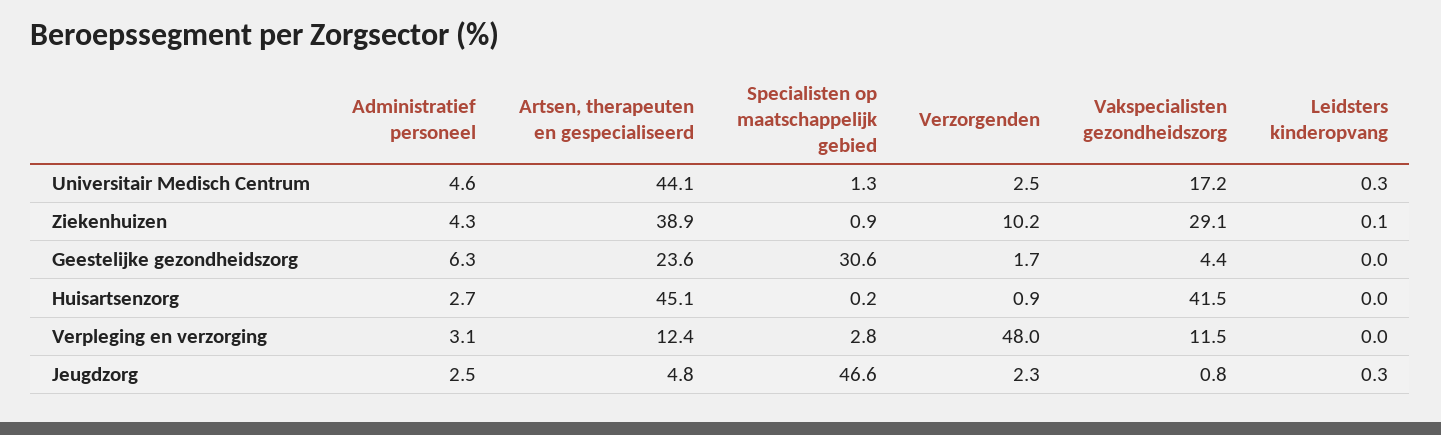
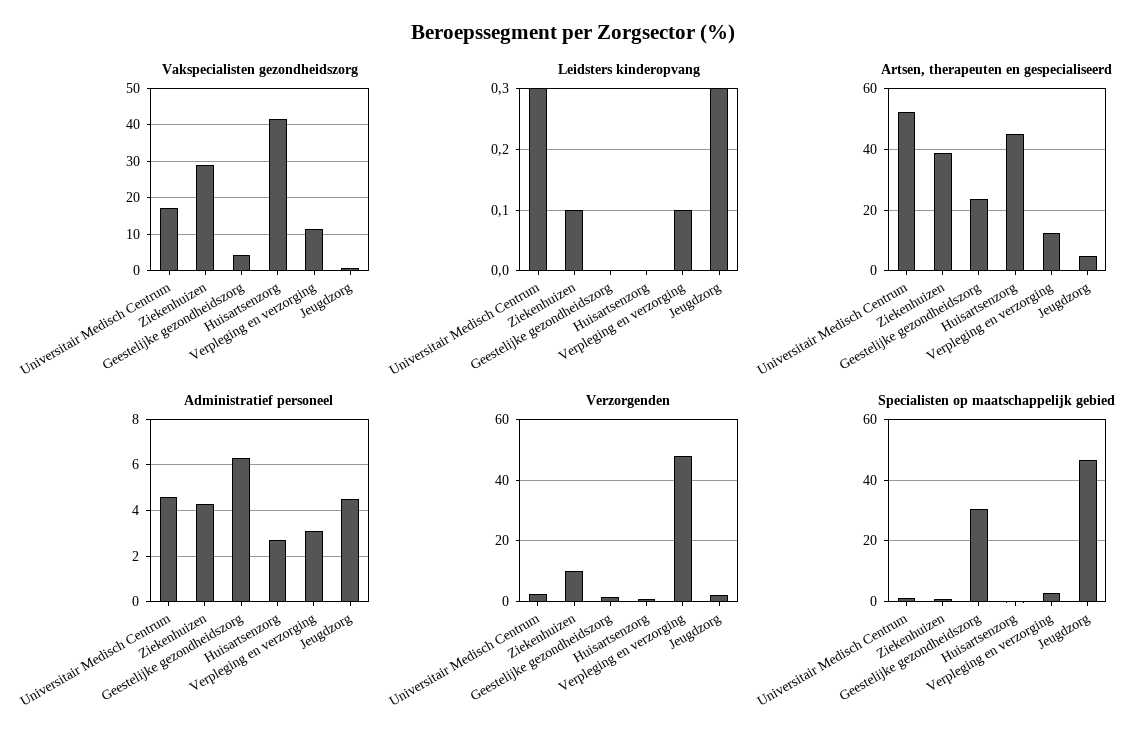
  {
    "Administratief personeel": {
      "Universitair Medisch Centrum": 4.6,
      "Ziekenhuizen": 4.3,
      "Geestelijke gezondheidszorg": 6.3,
      "Huisartsenzorg": 2.7,
      "Verpleging en verzorging": 3.1,
-     "Jeugdzorg": 2.5
+     "Jeugdzorg": 4.5
    },
    "Artsen, therapeuten en gespecialiseerd": {
-     "Universitair Medisch Centrum": 44.1,
+     "Universitair Medisch Centrum": 52,
      "Ziekenhuizen": 38.9,
      "Geestelijke gezondheidszorg": 23.6,
      "Huisartsenzorg": 45.1,
      "Verpleging en verzorging": 12.4,
      "Jeugdzorg": 4.8
    },
    "Specialisten op maatschappelijk gebied": {
      "Universitair Medisch Centrum": 1.3,
      "Ziekenhuizen": 0.9,
      "Geestelijke gezondheidszorg": 30.6,
      "Huisartsenzorg": 0.2,
      "Verpleging en verzorging": 2.8,
      "Jeugdzorg": 46.6
    },
    "Verzorgenden": {
      "Universitair Medisch Centrum": 2.5,
      "Ziekenhuizen": 10.2,
      "Geestelijke gezondheidszorg": 1.7,
      "Huisartsenzorg": 0.9,
      "Verpleging en verzorging": 48,
      "Jeugdzorg": 2.3
    },
    "Vakspecialisten gezondheidszorg": {
      "Universitair Medisch Centrum": 17.2,
      "Ziekenhuizen": 29.1,
      "Geestelijke gezondheidszorg": 4.4,
      "Huisartsenzorg": 41.5,
      "Verpleging en verzorging": 11.5,
      "Jeugdzorg": 0.8
    },
    "Leidsters kinderopvang": {
      "Universitair Medisch Centrum": 0.3,
      "Ziekenhuizen": 0.1,
      "Geestelijke gezondheidszorg": 0,
      "Huisartsenzorg": 0,
-     "Verpleging en verzorging": 0,
+     "Verpleging en verzorging": 0.1,
      "Jeugdzorg": 0.3
    }
  }

